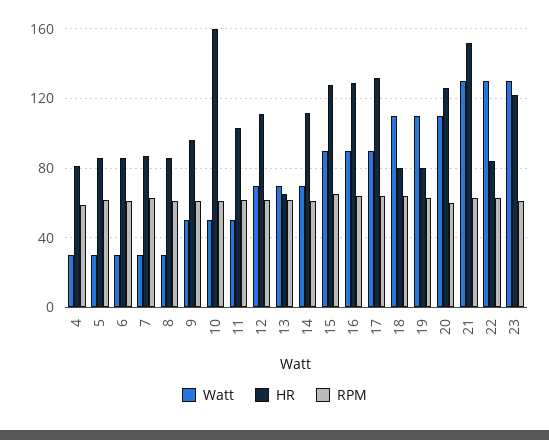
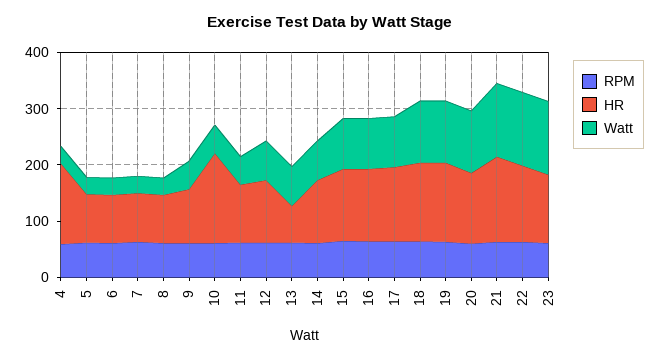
  {
    "Watt": {
      "4": 30,
      "5": 30,
      "6": 30,
      "7": 30,
      "8": 30,
      "9": 50,
      "10": 50,
      "11": 50,
      "12": 70,
      "13": 70,
      "14": 70,
      "15": 90,
      "16": 90,
      "17": 90,
      "18": 110,
      "19": 110,
      "20": 110,
      "21": 130,
      "22": 130,
      "23": 130
    },
    "HR": {
-     "4": 80,
+     "4": 140,
      "5": 85,
      "6": 85,
      "7": 85,
      "8": 85,
      "9": 95,
      "10": 160,
      "11": 105,
      "12": 110,
      "13": 65,
      "14": 110,
      "15": 130,
      "16": 130,
      "17": 130,
-     "18": 80,
+     "18": 140,
-     "19": 80,
+     "19": 140,
      "20": 125,
      "21": 150,
-     "22": 85,
+     "22": 140,
      "23": 120
    },
    "RPM": {
      "4": 60,
      "5": 60,
      "6": 60,
      "7": 65,
      "8": 60,
      "9": 60,
      "10": 60,
      "11": 60,
      "12": 60,
      "13": 60,
      "14": 60,
      "15": 65,
      "16": 65,
      "17": 65,
      "18": 65,
      "19": 65,
      "20": 60,
      "21": 65,
      "22": 65,
      "23": 60
    }
  }

